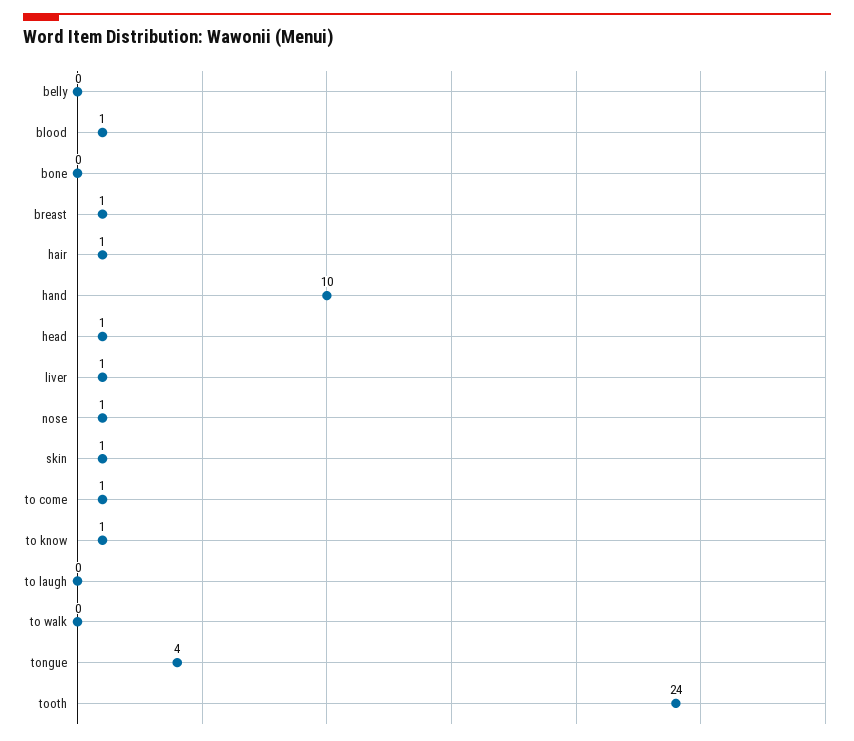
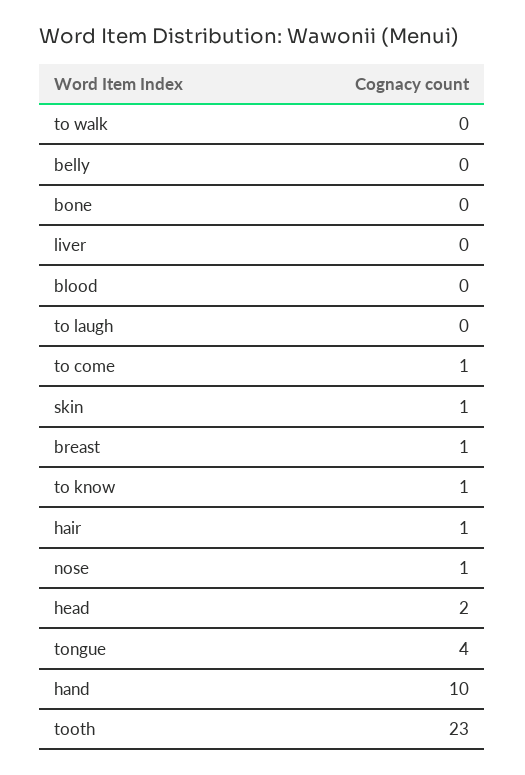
  {
    "belly": 0,
-   "blood": 1,
+   "blood": 0,
    "bone": 0,
    "breast": 1,
    "hair": 1,
    "hand": 10,
-   "head": 1,
+   "head": 2,
-   "liver": 1,
+   "liver": 0,
    "nose": 1,
    "skin": 1,
    "to come": 1,
    "to know": 1,
    "to laugh": 0,
    "to walk": 0,
    "tongue": 4,
-   "tooth": 24
+   "tooth": 23
  }

